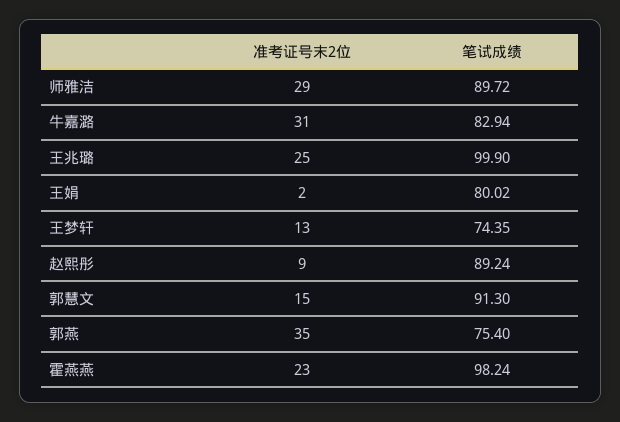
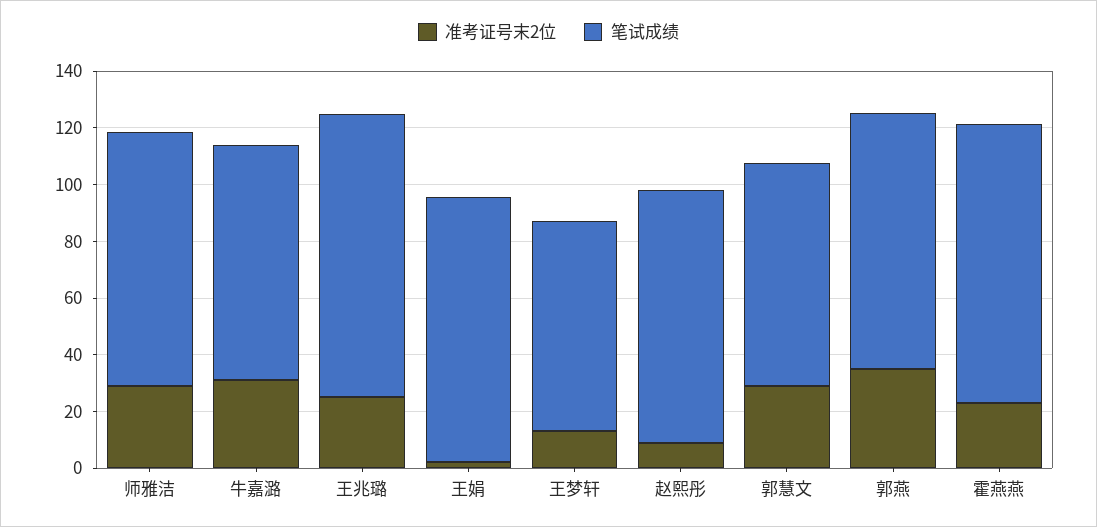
  {
    "准考证号末2位": {
      "师雅洁": 29,
      "牛嘉潞": 31,
      "王兆璐": 25,
      "王娟": 2,
      "王梦轩": 13,
      "赵熙彤": 9,
-     "郭慧文": 15,
+     "郭慧文": 30,
      "郭燕": 35,
      "霍燕燕": 23
    },
    "笔试成绩": {
      "师雅洁": 89.72,
      "牛嘉潞": 82.94,
      "王兆璐": 99.9,
-     "王娟": 80.02,
+     "王娟": 95,
      "王梦轩": 74.35,
      "赵熙彤": 89.24,
-     "郭慧文": 91.3,
+     "郭慧文": 80,
-     "郭燕": 75.4,
+     "郭燕": 90,
      "霍燕燕": 98.24
    }
  }

